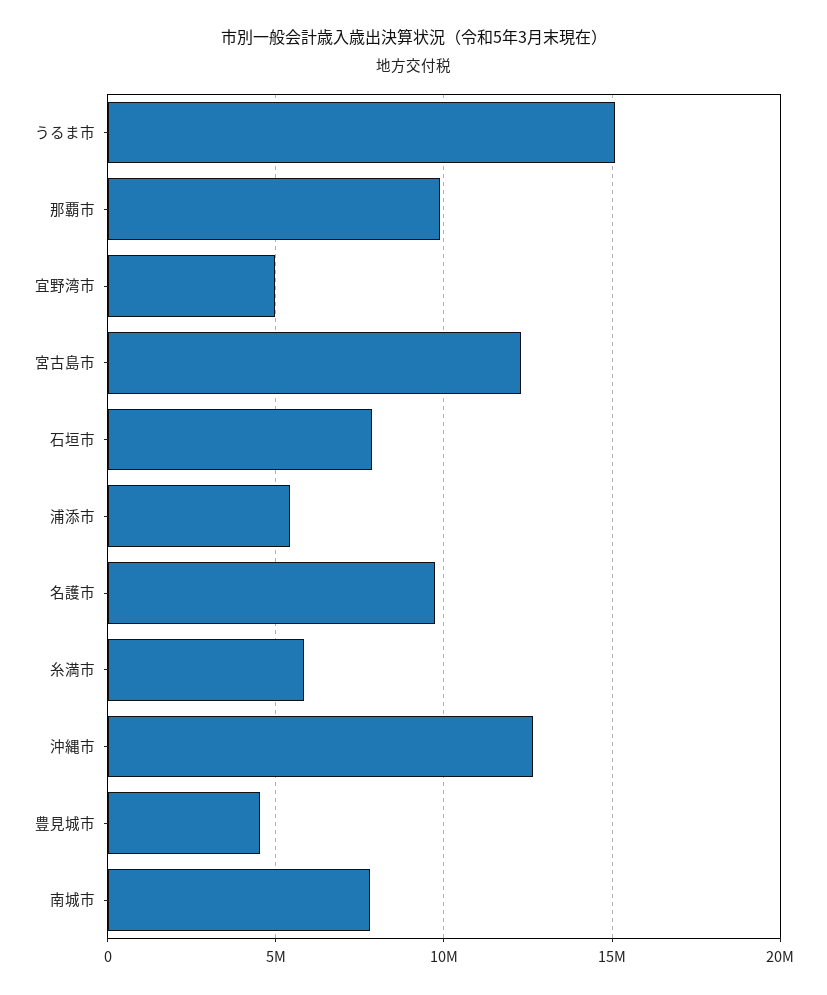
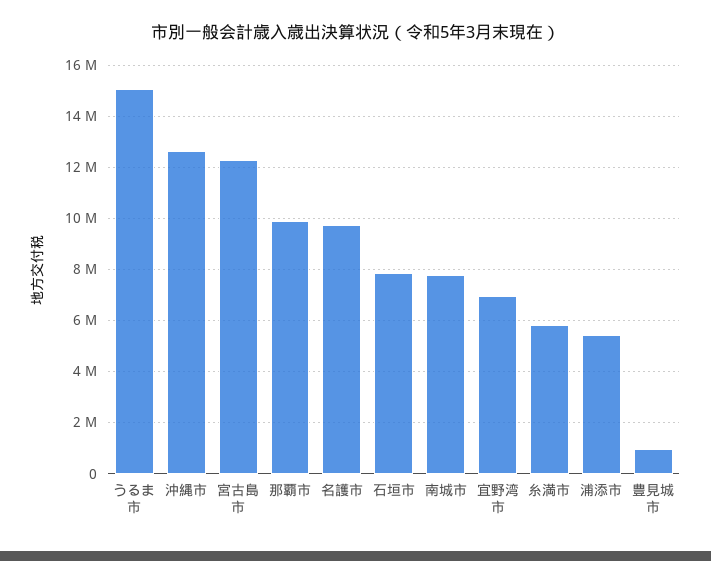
  {
    "うるま市": 15000000,
    "那覇市": 10000000,
-   "宜野湾市": 5000000,
+   "宜野湾市": 7000000,
    "宮古島市": 12250000,
    "石垣市": 7750000,
    "浦添市": 5500000,
    "名護市": 9750000,
    "糸満市": 5750000,
    "沖縄市": 12750000,
-   "豊見城市": 4500000,
+   "豊見城市": 1000000,
    "南城市": 7750000
  }

